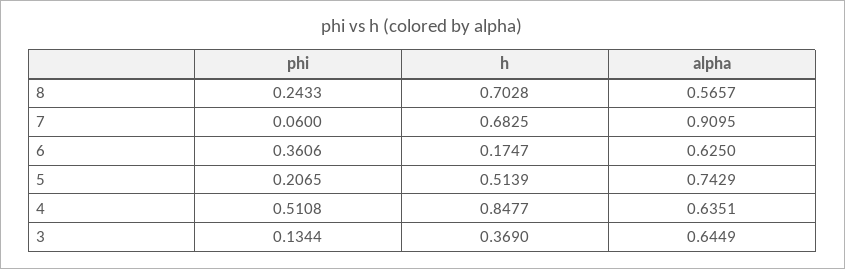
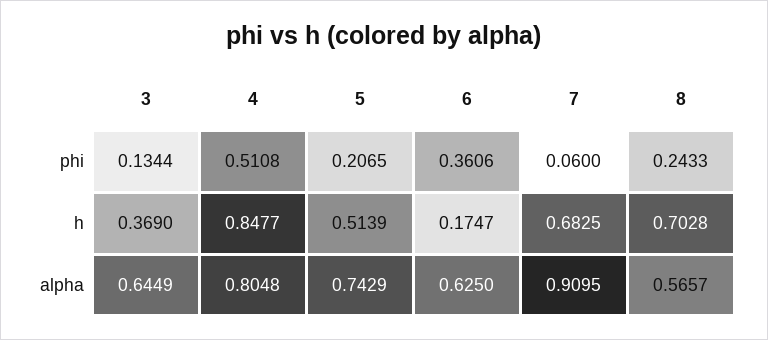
  {
    "phi": {
      "8": 0.2433,
      "7": 0.06,
      "6": 0.3606,
      "5": 0.2065,
      "4": 0.5108,
      "3": 0.1344
    },
    "h": {
      "8": 0.7028,
      "7": 0.6825,
      "6": 0.1747,
      "5": 0.5139,
      "4": 0.8477,
      "3": 0.369
    },
    "alpha": {
      "8": 0.5657,
      "7": 0.9095,
      "6": 0.625,
      "5": 0.7429,
-     "4": 0.6351,
+     "4": 0.8048,
      "3": 0.6449
    }
  }

